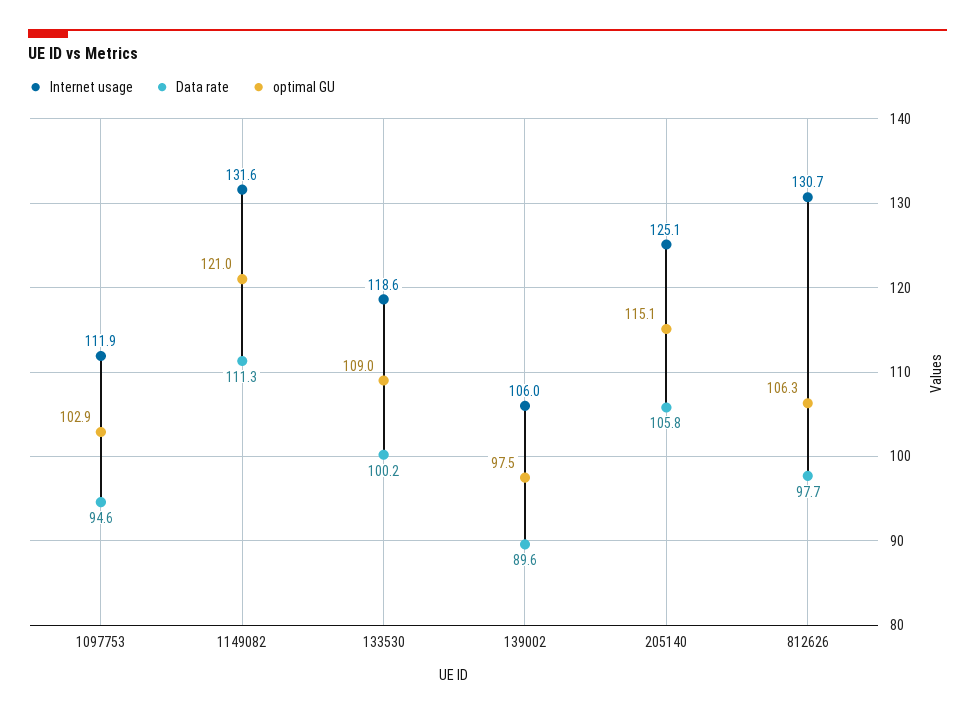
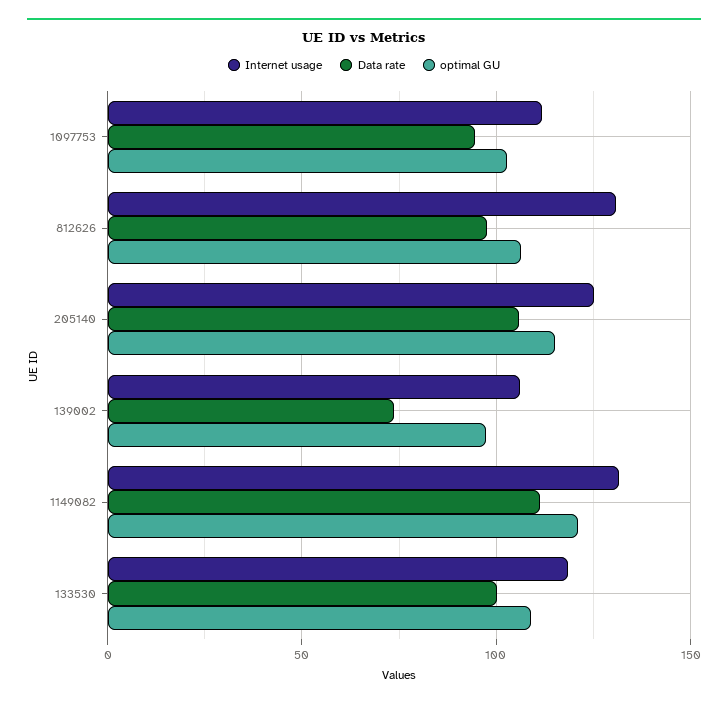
  {
    "Internet usage": {
      "1097753": 111.9,
      "1149082": 131.6,
      "133530": 118.6,
      "139002": 106,
      "205140": 125.1,
      "812626": 130.7
    },
    "Data rate": {
      "1097753": 94.6,
      "1149082": 111.3,
      "133530": 100.2,
-     "139002": 89.6,
+     "139002": 75,
      "205140": 105.8,
      "812626": 97.7
    },
    "optimal GU": {
      "1097753": 102.9,
      "1149082": 121,
      "133530": 109,
      "139002": 97.5,
      "205140": 115.1,
      "812626": 106.3
    }
  }

